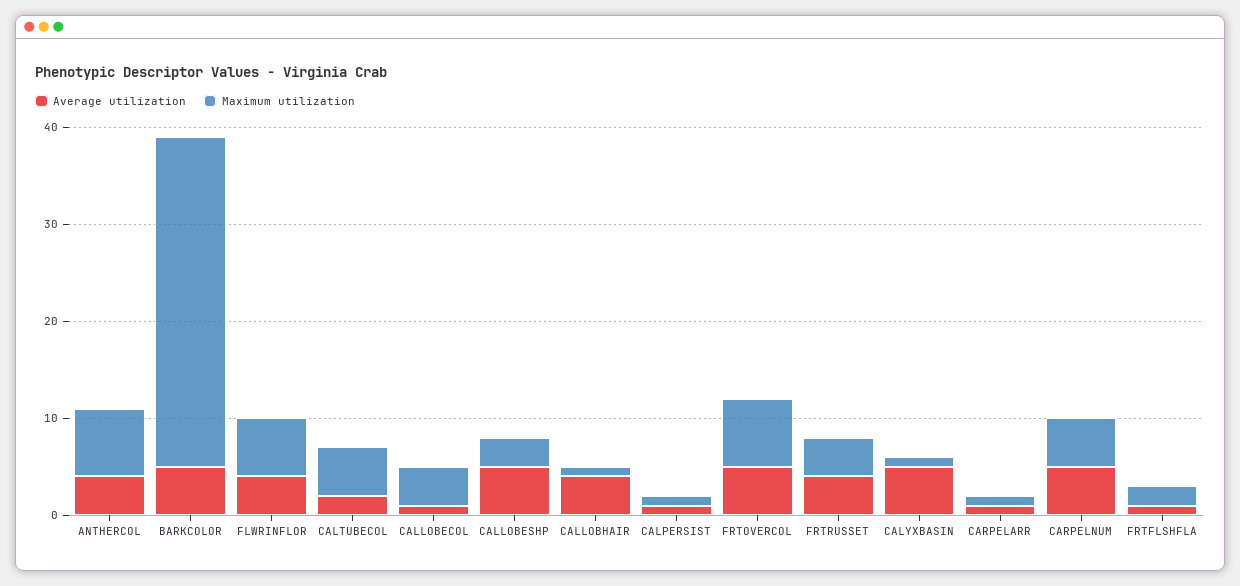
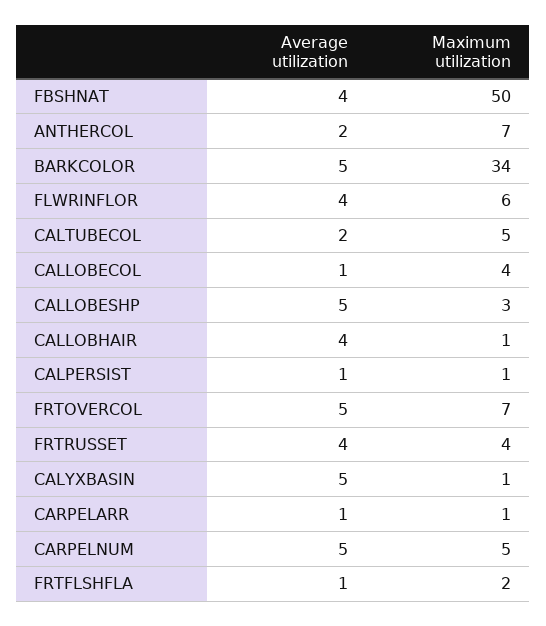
  {
    "Average utilization": {
-     "ANTHERCOL": 4,
+     "ANTHERCOL": 2,
      "BARKCOLOR": 5,
      "FLWRINFLOR": 4,
      "CALTUBECOL": 2,
      "CALLOBECOL": 1,
      "CALLOBESHP": 5,
      "CALLOBHAIR": 4,
      "CALPERSIST": 1,
      "FRTOVERCOL": 5,
      "FRTRUSSET": 4,
      "CALYXBASIN": 5,
      "CARPELARR": 1,
      "CARPELNUM": 5,
-     "FRTFLSHFLA": 1
+     "FRTFLSHFLA": 1,
+     "FBSHNAT": 4
    },
    "Maximum utilization": {
      "ANTHERCOL": 7,
      "BARKCOLOR": 34,
      "FLWRINFLOR": 6,
      "CALTUBECOL": 5,
      "CALLOBECOL": 4,
      "CALLOBESHP": 3,
      "CALLOBHAIR": 1,
      "CALPERSIST": 1,
      "FRTOVERCOL": 7,
      "FRTRUSSET": 4,
      "CALYXBASIN": 1,
      "CARPELARR": 1,
      "CARPELNUM": 5,
-     "FRTFLSHFLA": 2
+     "FRTFLSHFLA": 2,
+     "FBSHNAT": 50
    }
  }

